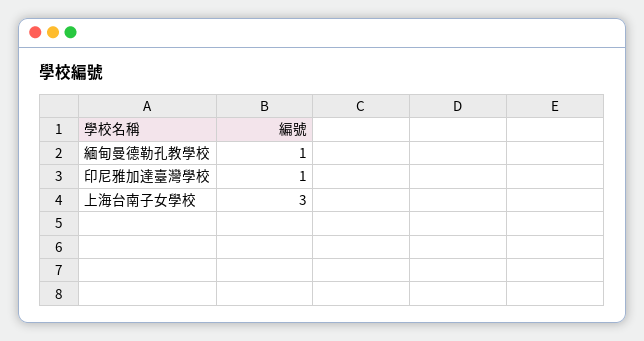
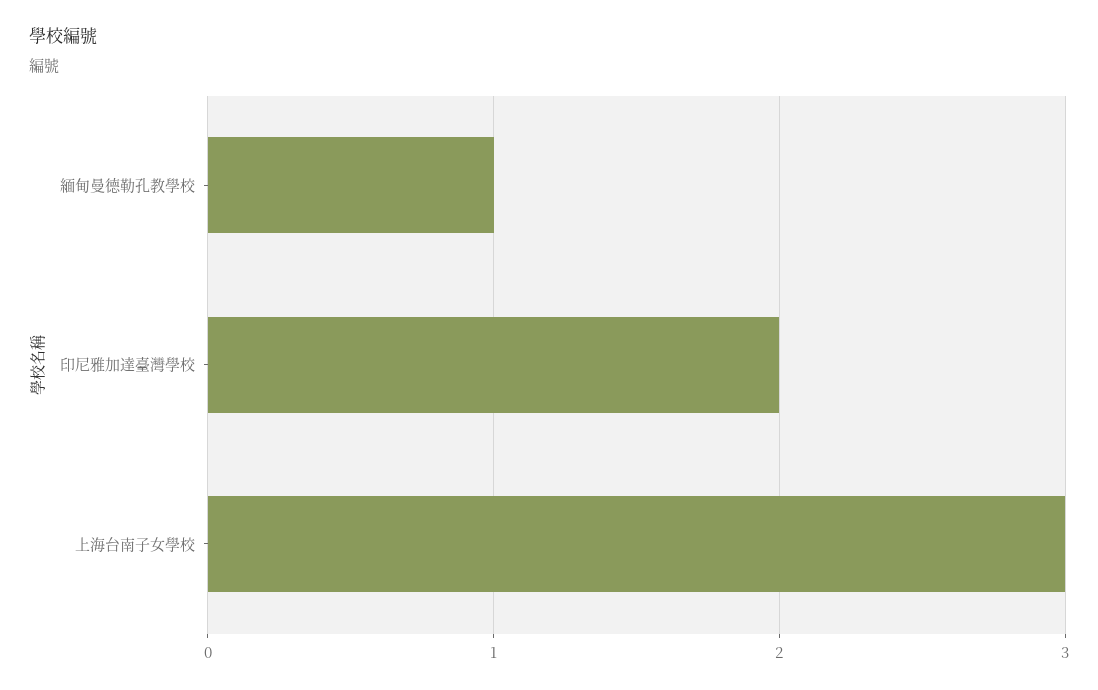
  {
    "緬甸曼德勒孔教學校": 1,
-   "印尼雅加達臺灣學校": 1,
+   "印尼雅加達臺灣學校": 2,
    "上海台南子女學校": 3
  }

